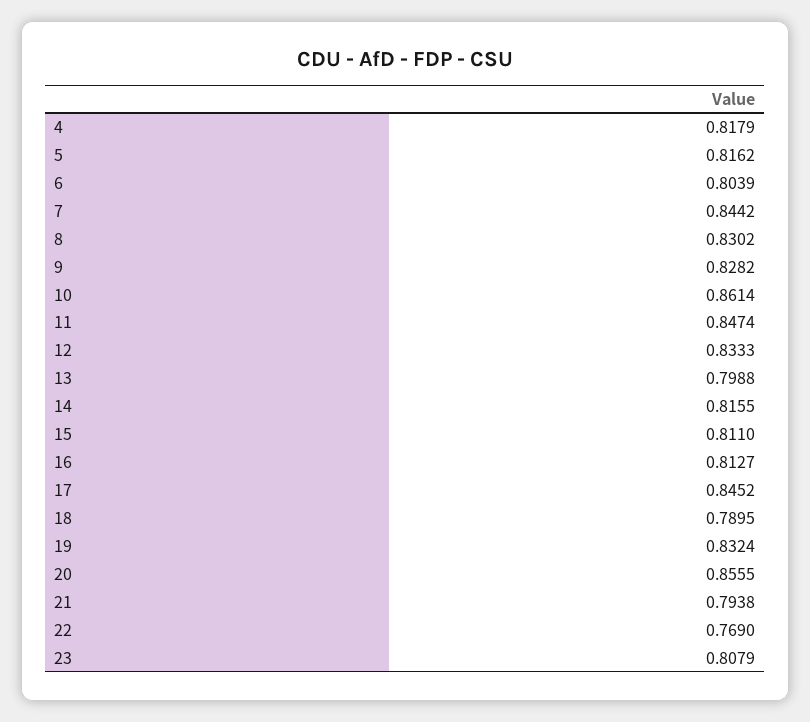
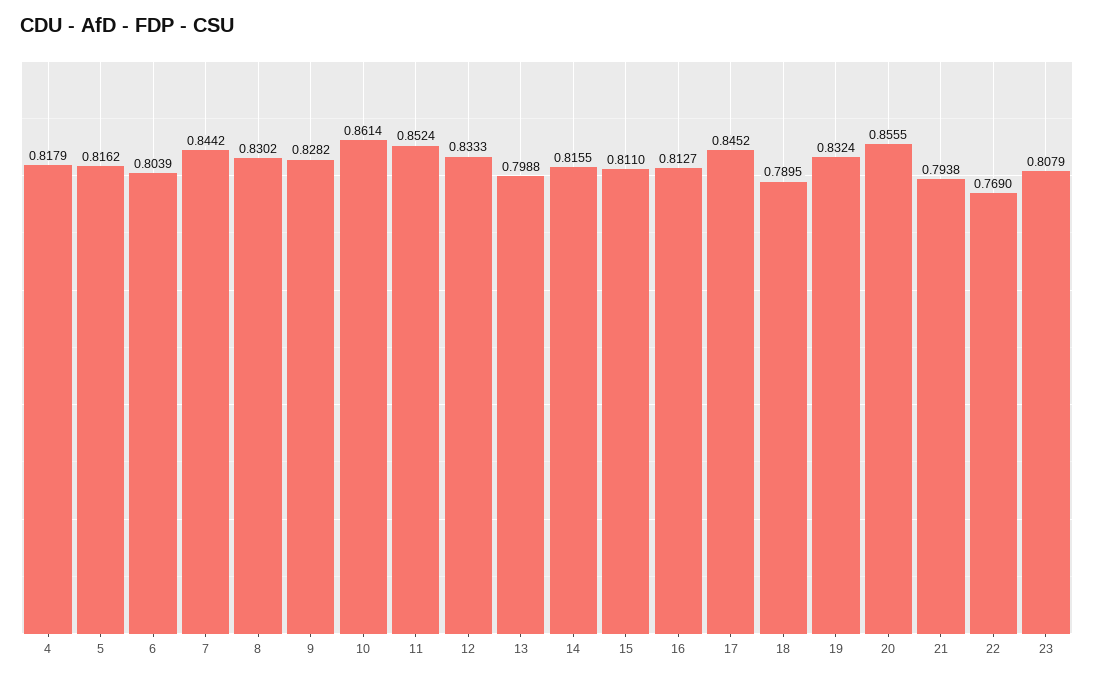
  {
    "4": 0.8179,
    "5": 0.8162,
    "6": 0.8039,
    "7": 0.8442,
    "8": 0.8302,
    "9": 0.8282,
    "10": 0.8614,
-   "11": 0.8474,
+   "11": 0.8524,
    "12": 0.8333,
    "13": 0.7988,
    "14": 0.8155,
    "15": 0.811,
    "16": 0.8127,
    "17": 0.8452,
    "18": 0.7895,
    "19": 0.8324,
    "20": 0.8555,
    "21": 0.7938,
    "22": 0.769,
    "23": 0.8079
  }

